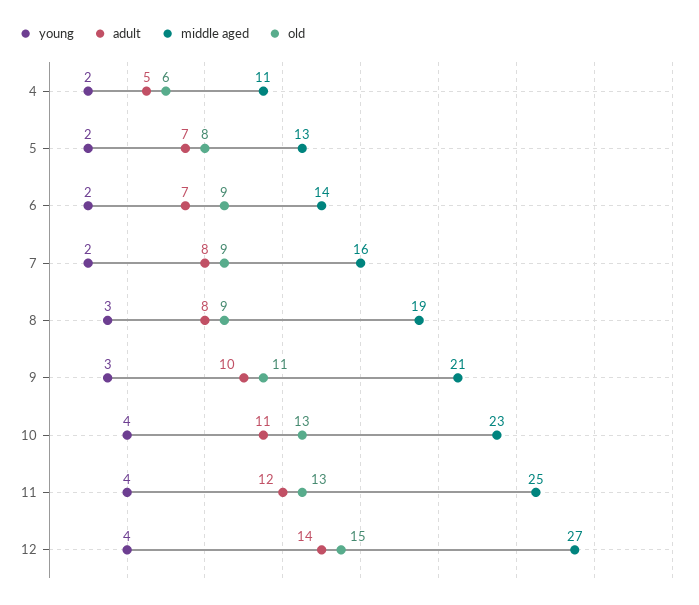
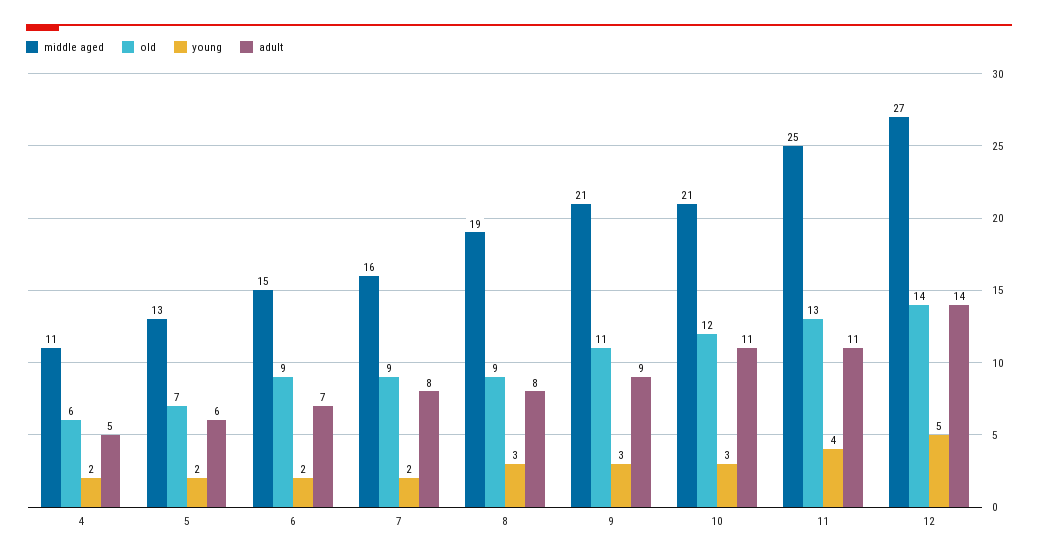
  {
    "young": {
      "4": 2,
      "5": 2,
      "6": 2,
      "7": 2,
      "8": 3,
      "9": 3,
-     "10": 4,
+     "10": 3,
      "11": 4,
-     "12": 4
+     "12": 5
    },
    "adult": {
      "4": 5,
-     "5": 7,
+     "5": 6,
      "6": 7,
      "7": 8,
      "8": 8,
-     "9": 10,
+     "9": 9,
      "10": 11,
-     "11": 12,
+     "11": 11,
      "12": 14
    },
    "middle aged": {
      "4": 11,
      "5": 13,
-     "6": 14,
+     "6": 15,
      "7": 16,
      "8": 19,
      "9": 21,
-     "10": 23,
+     "10": 21,
      "11": 25,
      "12": 27
    },
    "old": {
      "4": 6,
-     "5": 8,
+     "5": 7,
      "6": 9,
      "7": 9,
      "8": 9,
      "9": 11,
-     "10": 13,
+     "10": 12,
      "11": 13,
-     "12": 15
+     "12": 14
    }
  }

